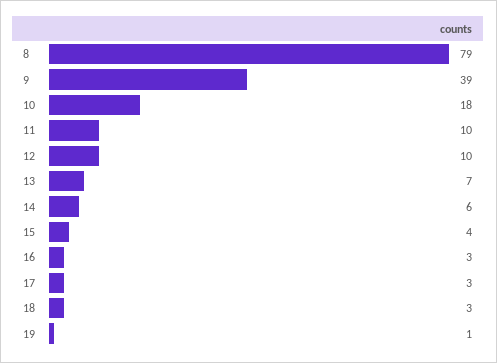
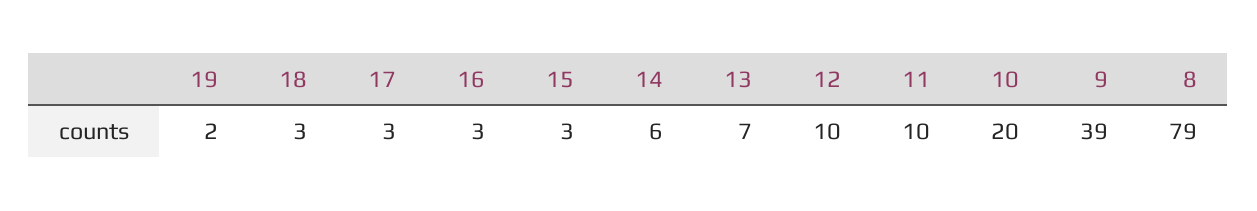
  {
    "8": 79,
    "9": 39,
-   "10": 18,
+   "10": 20,
    "11": 10,
    "12": 10,
    "13": 7,
    "14": 6,
-   "15": 4,
+   "15": 3,
    "16": 3,
    "17": 3,
    "18": 3,
-   "19": 1
+   "19": 2
  }

